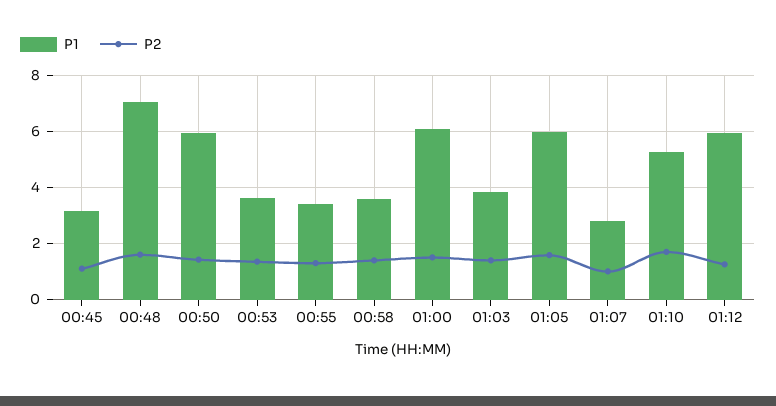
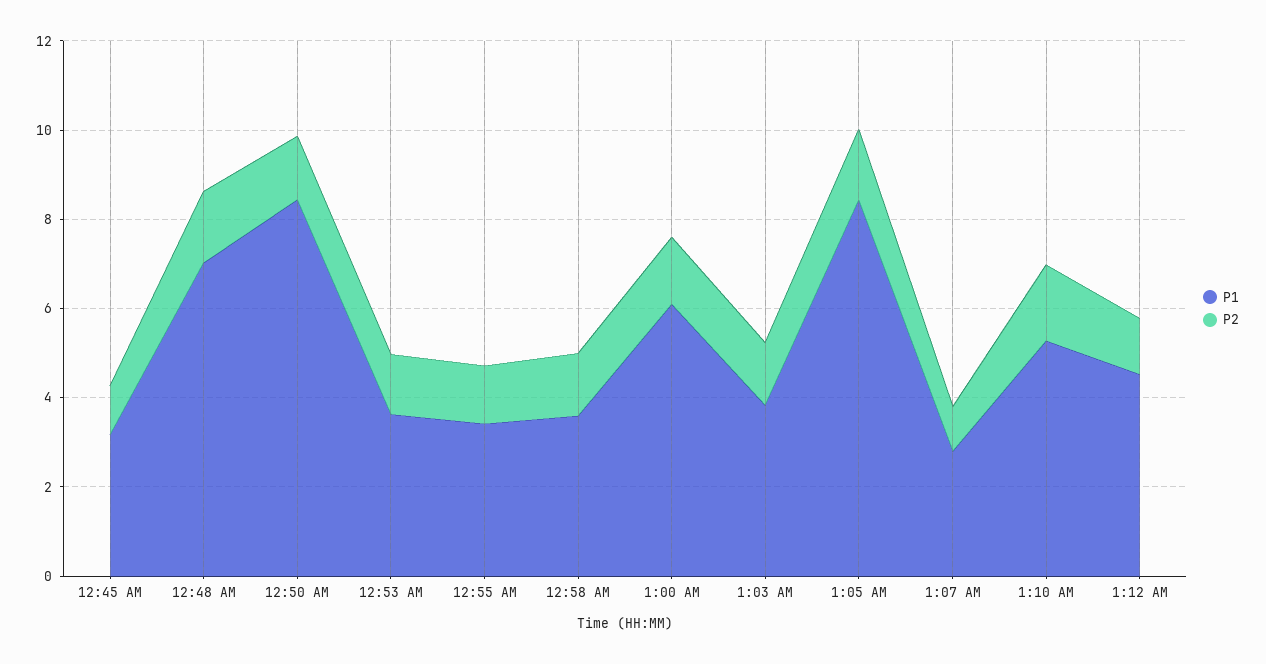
  {
    "P1": {
      "00:45": 3.25,
      "00:48": 7,
-     "00:50": 6,
+     "00:50": 8.5,
      "00:53": 3.75,
      "00:55": 3.5,
      "00:58": 3.5,
      "01:00": 6,
      "01:03": 3.75,
-     "01:05": 6,
+     "01:05": 8.5,
      "01:07": 2.75,
      "01:10": 5.25,
-     "01:12": 6
+     "01:12": 4.5
    },
    "P2": {
      "00:45": 1,
      "00:48": 1.5,
      "00:50": 1.5,
      "00:53": 1.25,
      "00:55": 1.25,
      "00:58": 1.5,
      "01:00": 1.5,
      "01:03": 1.5,
      "01:05": 1.5,
      "01:07": 1,
      "01:10": 1.75,
      "01:12": 1.25
    }
  }

